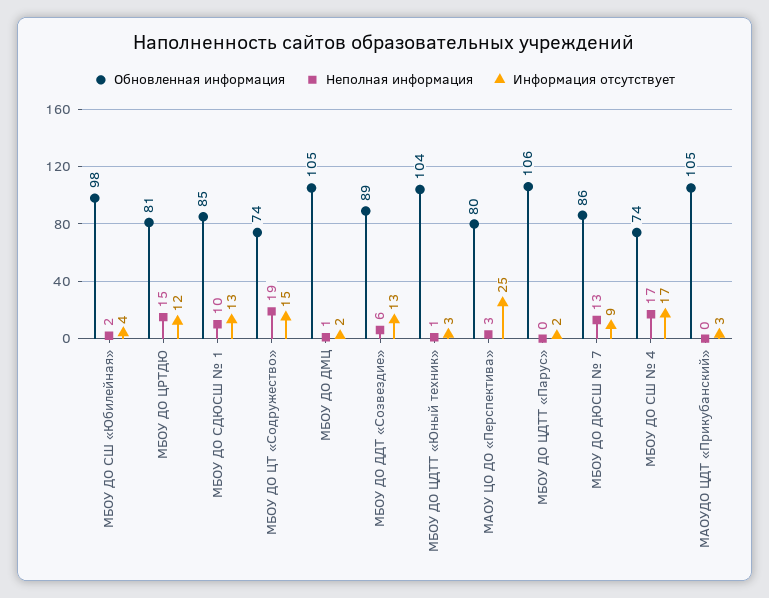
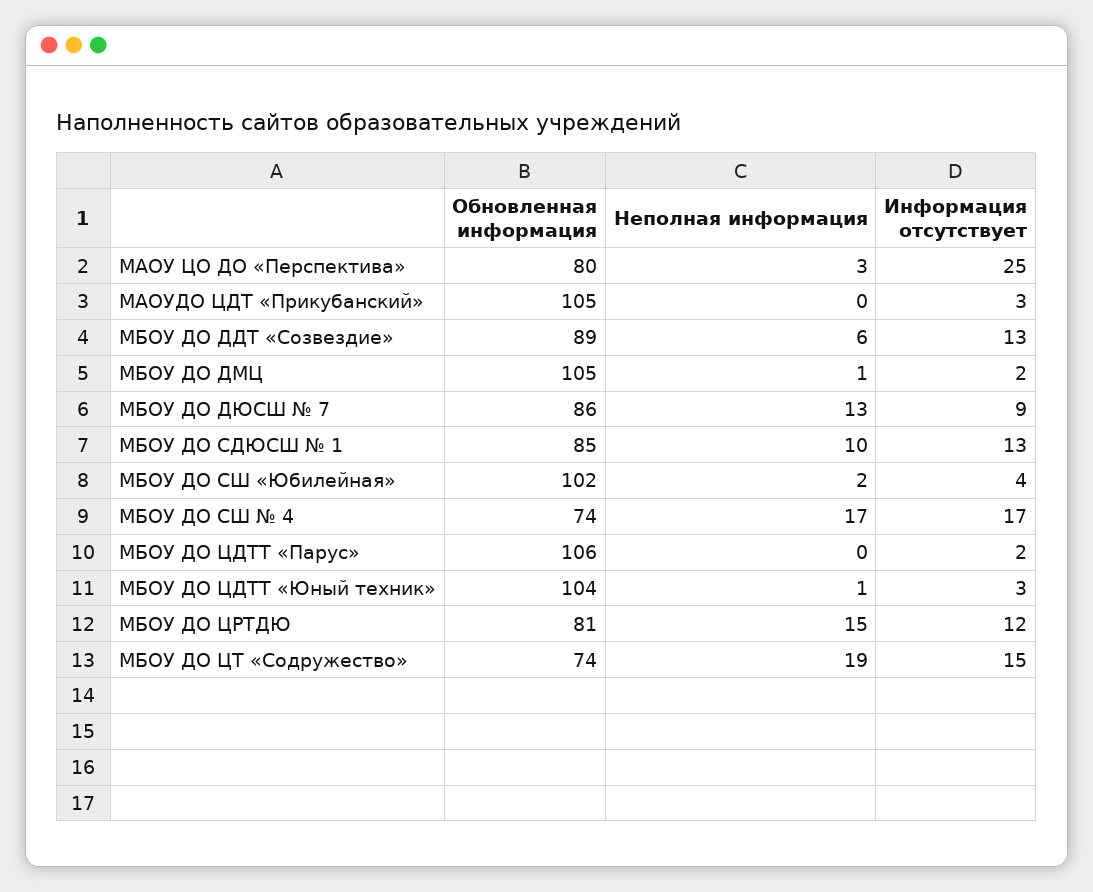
  {
    "Обновленная информация": {
-     "МБОУ ДО СШ «Юбилейная»": 98,
+     "МБОУ ДО СШ «Юбилейная»": 102,
      "МБОУ ДО ЦРТДЮ": 81,
      "МБОУ ДО СДЮСШ № 1": 85,
      "МБОУ ДО ЦТ «Содружество»": 74,
      "МБОУ ДО ДМЦ": 105,
      "МБОУ ДО ДДТ «Созвездие»": 89,
      "МБОУ ДО ЦДТТ «Юный техник»": 104,
      "МАОУ ЦО ДО «Перспектива»": 80,
      "МБОУ ДО ЦДТТ «Парус»": 106,
      "МБОУ ДО ДЮСШ № 7": 86,
      "МБОУ ДО СШ № 4": 74,
      "МАОУДО ЦДТ «Прикубанский»": 105
    },
    "Неполная информация": {
      "МБОУ ДО СШ «Юбилейная»": 2,
      "МБОУ ДО ЦРТДЮ": 15,
      "МБОУ ДО СДЮСШ № 1": 10,
      "МБОУ ДО ЦТ «Содружество»": 19,
      "МБОУ ДО ДМЦ": 1,
      "МБОУ ДО ДДТ «Созвездие»": 6,
      "МБОУ ДО ЦДТТ «Юный техник»": 1,
      "МАОУ ЦО ДО «Перспектива»": 3,
      "МБОУ ДО ЦДТТ «Парус»": 0,
      "МБОУ ДО ДЮСШ № 7": 13,
      "МБОУ ДО СШ № 4": 17,
      "МАОУДО ЦДТ «Прикубанский»": 0
    },
    "Информация отсутствует": {
      "МБОУ ДО СШ «Юбилейная»": 4,
      "МБОУ ДО ЦРТДЮ": 12,
      "МБОУ ДО СДЮСШ № 1": 13,
      "МБОУ ДО ЦТ «Содружество»": 15,
      "МБОУ ДО ДМЦ": 2,
      "МБОУ ДО ДДТ «Созвездие»": 13,
      "МБОУ ДО ЦДТТ «Юный техник»": 3,
      "МАОУ ЦО ДО «Перспектива»": 25,
      "МБОУ ДО ЦДТТ «Парус»": 2,
      "МБОУ ДО ДЮСШ № 7": 9,
      "МБОУ ДО СШ № 4": 17,
      "МАОУДО ЦДТ «Прикубанский»": 3
    }
  }

